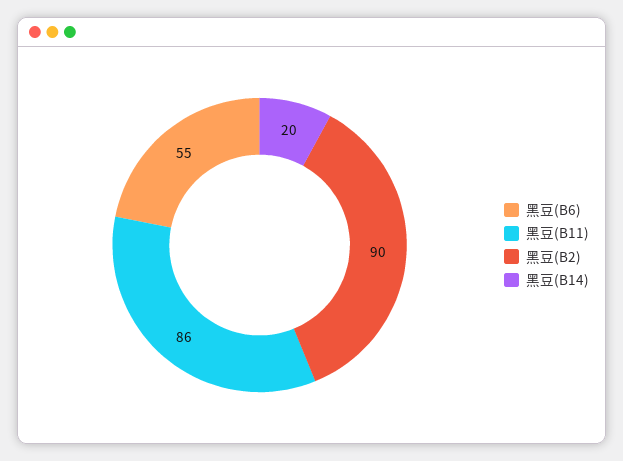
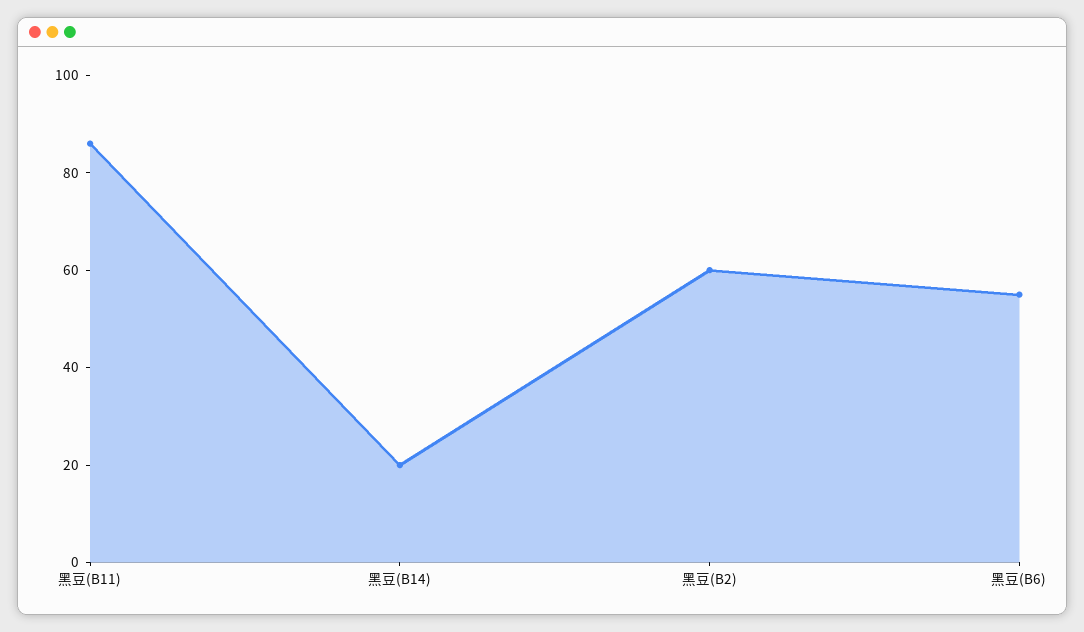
  {
    "黑豆(B6)": 55,
    "黑豆(B11)": 86,
-   "黑豆(B2)": 90,
+   "黑豆(B2)": 60,
    "黑豆(B14)": 20
  }

